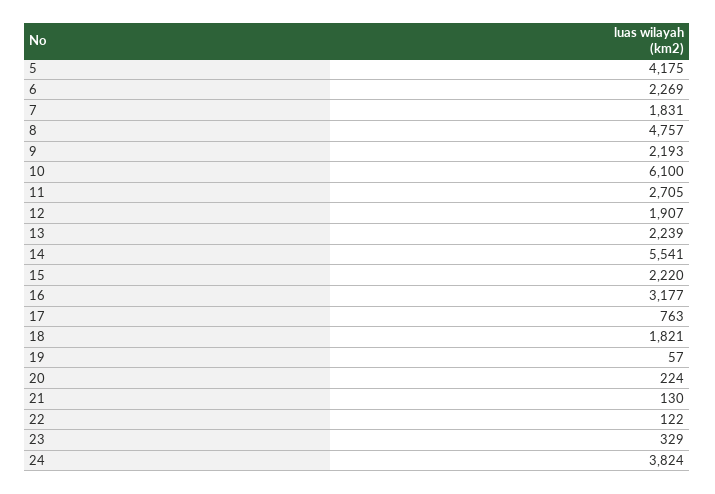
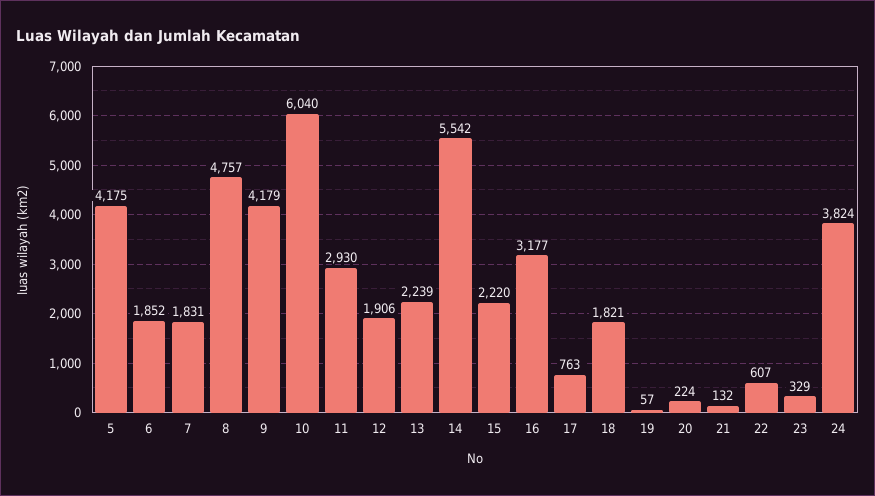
  {
    "5": 4175,
-   "6": 2269,
+   "6": 1852,
    "7": 1831,
    "8": 4757,
-   "9": 2193,
+   "9": 4179,
-   "10": 6100,
+   "10": 6040,
-   "11": 2705,
+   "11": 2930,
-   "12": 1907,
+   "12": 1906,
    "13": 2239,
-   "14": 5541,
+   "14": 5542,
    "15": 2220,
    "16": 3177,
    "17": 763,
    "18": 1821,
    "19": 57,
    "20": 224,
-   "21": 130,
+   "21": 132,
-   "22": 122,
+   "22": 607,
    "23": 329,
    "24": 3824
  }

